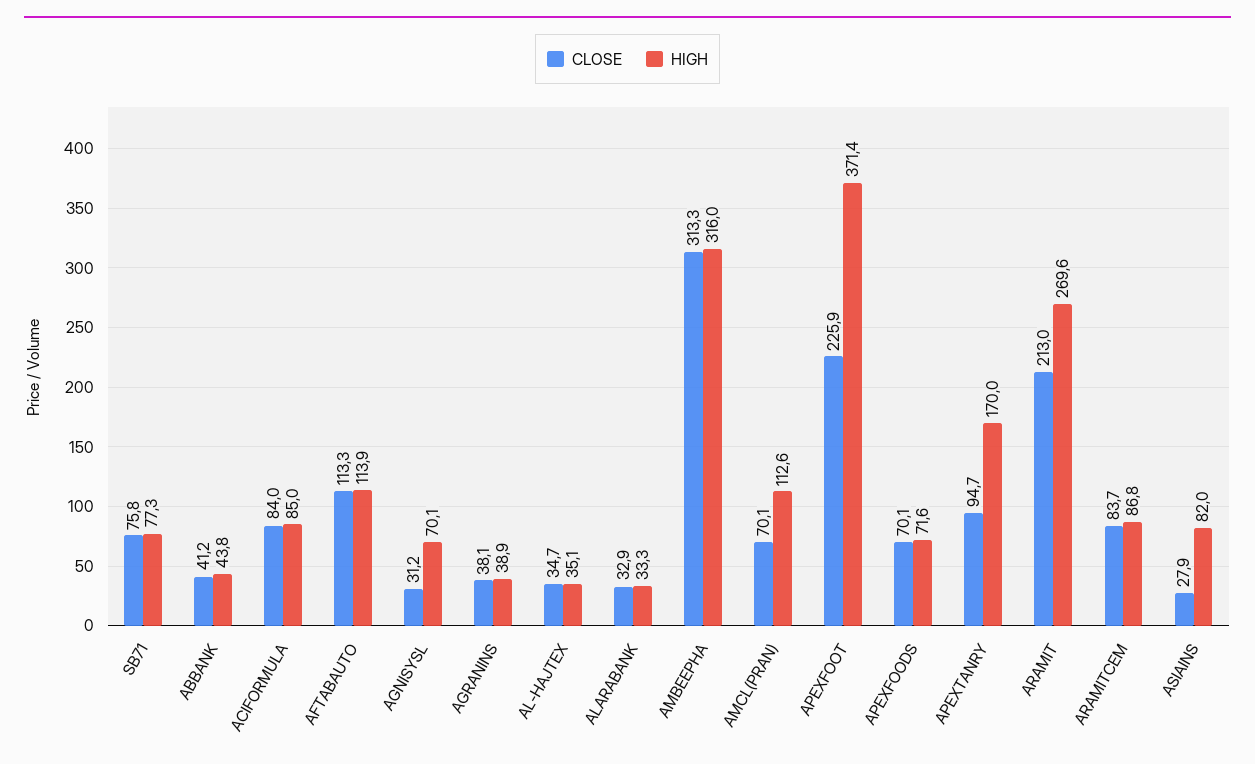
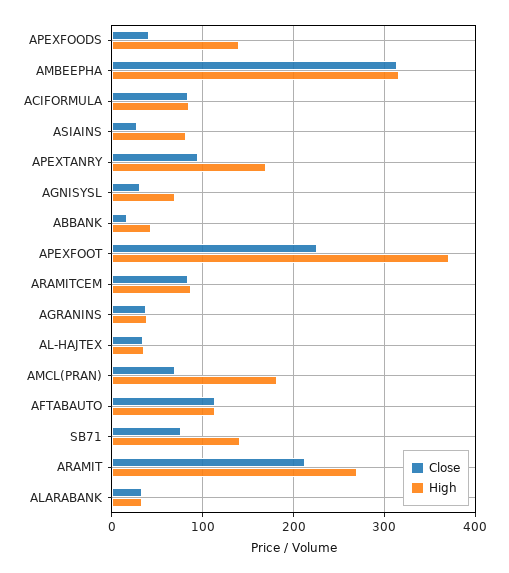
  {
    "CLOSE": {
      "SB71": 75.8,
-     "ABBANK": 41.2,
+     "ABBANK": 20,
      "ACIFORMULA": 84,
      "AFTABAUTO": 113.3,
      "AGNISYSL": 31.2,
      "AGRANINS": 38.1,
      "AL-HAJTEX": 34.7,
      "ALARABANK": 32.9,
      "AMBEEPHA": 313.3,
      "AMCL(PRAN)": 70.1,
      "APEXFOOT": 225.9,
-     "APEXFOODS": 70.1,
+     "APEXFOODS": 40,
      "APEXTANRY": 94.7,
      "ARAMIT": 213,
      "ARAMITCEM": 83.7,
      "ASIAINS": 27.9
    },
    "HIGH": {
-     "SB71": 77.3,
+     "SB71": 140,
      "ABBANK": 43.8,
      "ACIFORMULA": 85,
      "AFTABAUTO": 113.9,
      "AGNISYSL": 70.1,
      "AGRANINS": 38.9,
      "AL-HAJTEX": 35.1,
      "ALARABANK": 33.3,
      "AMBEEPHA": 316,
-     "AMCL(PRAN)": 112.6,
+     "AMCL(PRAN)": 180,
      "APEXFOOT": 371.4,
-     "APEXFOODS": 71.6,
+     "APEXFOODS": 140,
      "APEXTANRY": 170,
      "ARAMIT": 269.6,
      "ARAMITCEM": 86.8,
      "ASIAINS": 82
    }
  }

